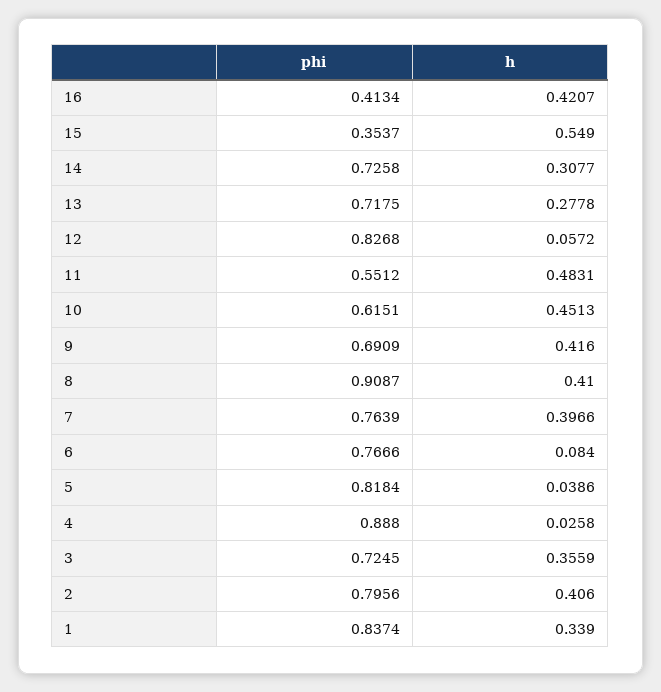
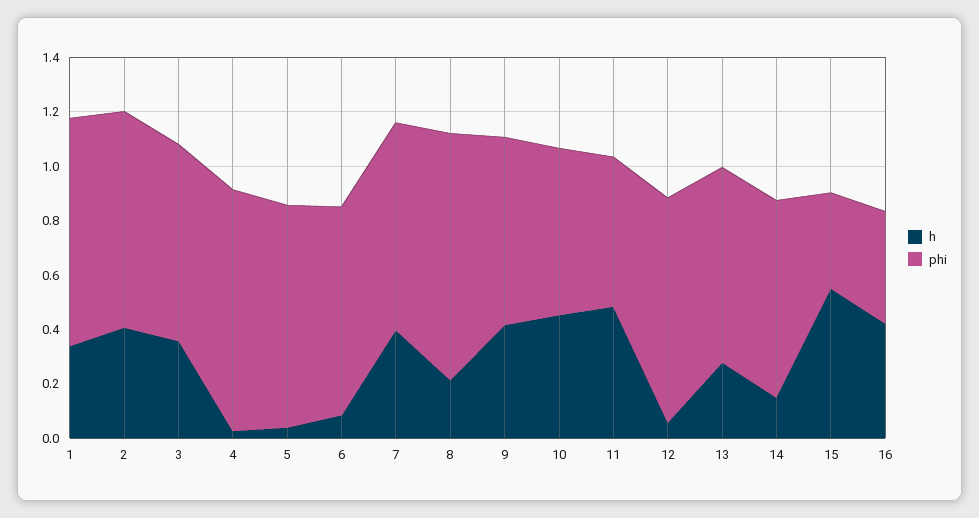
  {
    "phi": {
      "16": 0.4134,
      "15": 0.3537,
      "14": 0.7258,
      "13": 0.7175,
      "12": 0.8268,
      "11": 0.5512,
      "10": 0.6151,
      "9": 0.6909,
      "8": 0.9087,
      "7": 0.7639,
      "6": 0.7666,
      "5": 0.8184,
      "4": 0.888,
      "3": 0.7245,
      "2": 0.7956,
      "1": 0.8374
    },
    "h": {
      "16": 0.4207,
      "15": 0.549,
-     "14": 0.3077,
+     "14": 0.15,
      "13": 0.2778,
      "12": 0.0572,
      "11": 0.4831,
      "10": 0.4513,
      "9": 0.416,
-     "8": 0.41,
+     "8": 0.2,
      "7": 0.3966,
      "6": 0.084,
      "5": 0.0386,
      "4": 0.0258,
      "3": 0.3559,
      "2": 0.406,
      "1": 0.339
    }
  }

